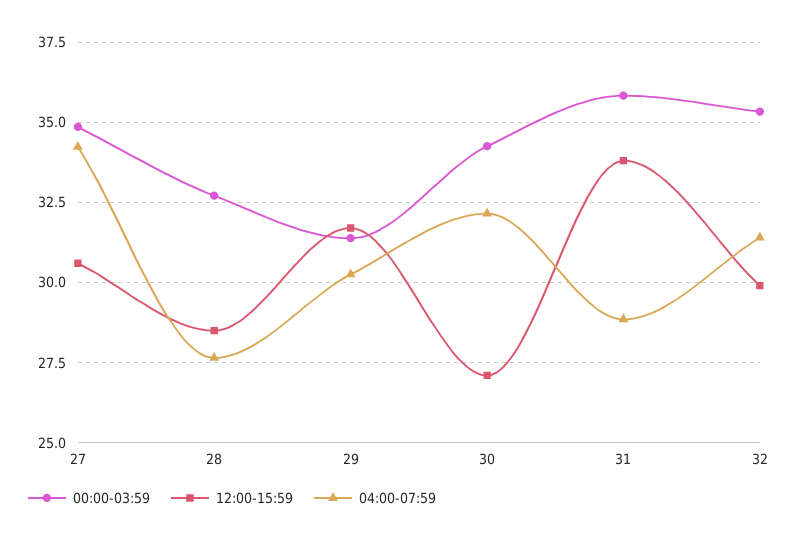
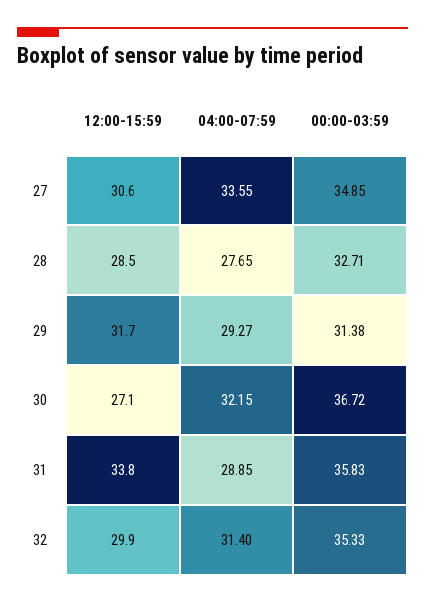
  {
    "00:00-03:59": {
      "27": 34.85,
      "28": 32.71,
      "29": 31.38,
-     "30": 34.25,
+     "30": 36.72,
      "31": 35.83,
      "32": 35.33
    },
    "12:00-15:59": {
      "27": 30.6,
      "28": 28.5,
      "29": 31.7,
      "30": 27.1,
      "31": 33.8,
      "32": 29.9
    },
    "04:00-07:59": {
-     "27": 34.25,
+     "27": 33.55,
      "28": 27.65,
-     "29": 30.25,
+     "29": 29.27,
      "30": 32.15,
      "31": 28.85,
      "32": 31.4
    }
  }

